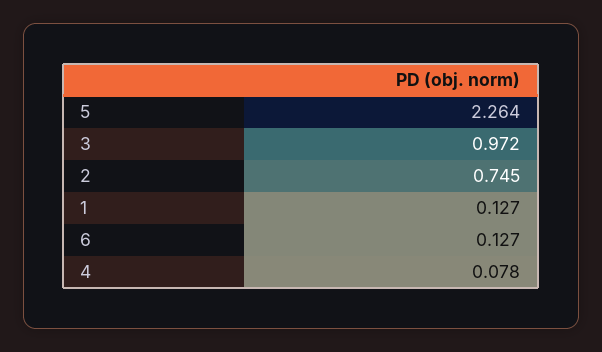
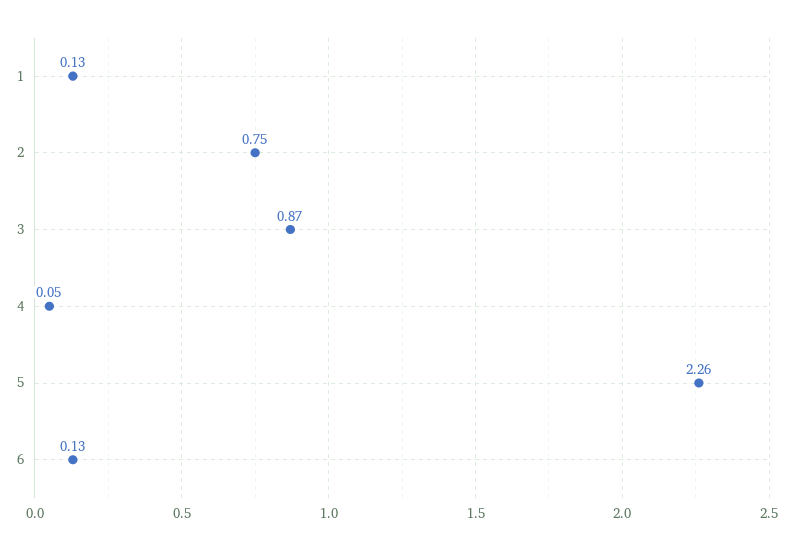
  {
    "5": 2.264,
-   "3": 0.972,
+   "3": 0.87,
    "2": 0.745,
    "1": 0.127,
    "6": 0.127,
-   "4": 0.078
+   "4": 0.05
  }

